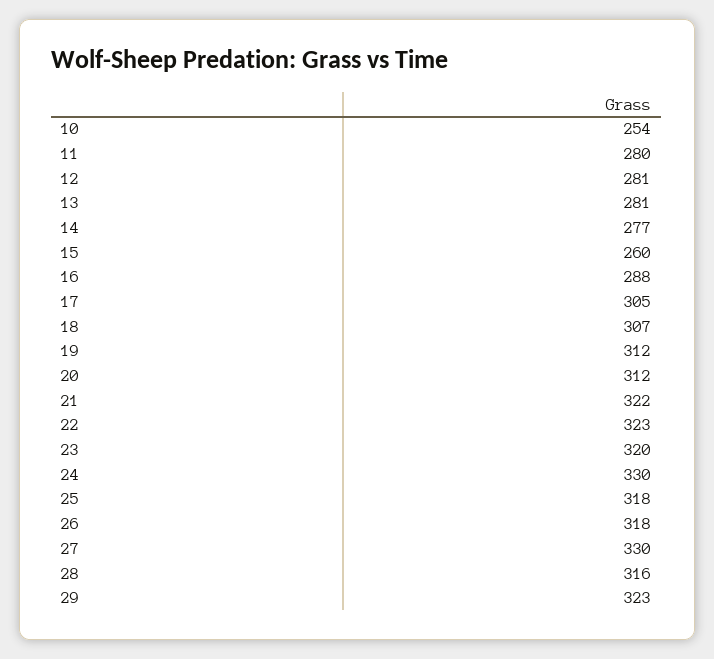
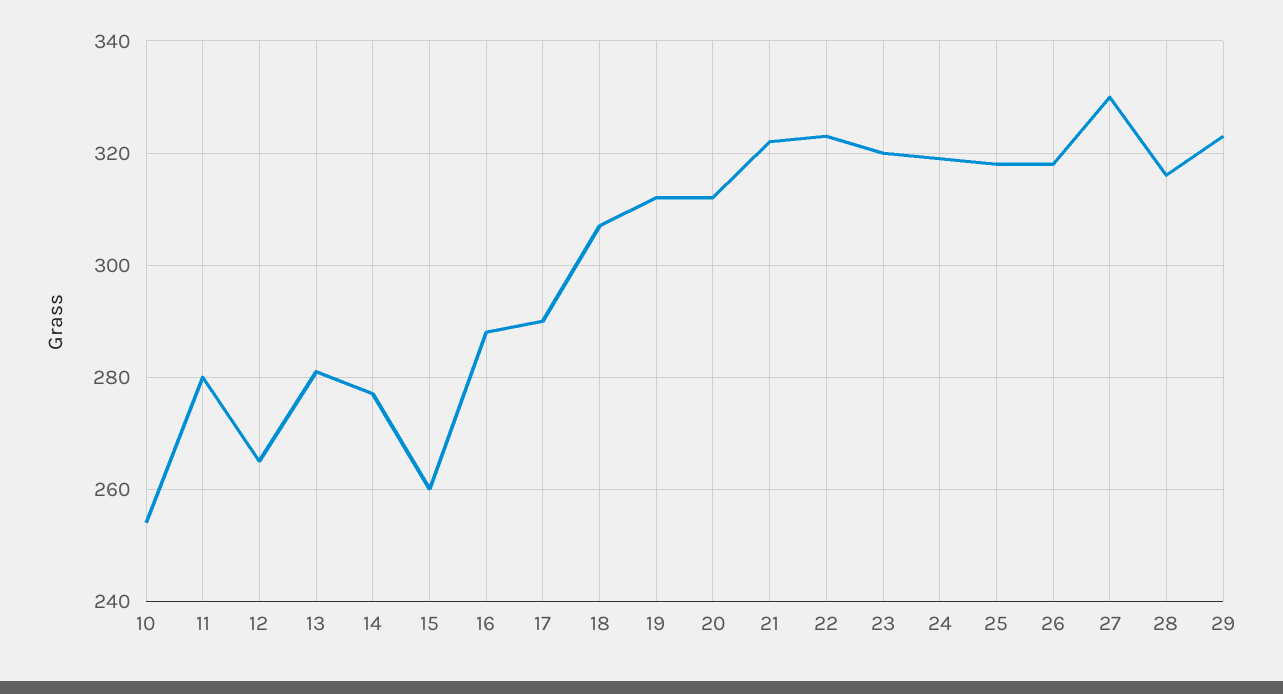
  {
    "10": 254,
    "11": 280,
-   "12": 281,
+   "12": 265,
    "13": 281,
    "14": 277,
    "15": 260,
    "16": 288,
-   "17": 305,
+   "17": 290,
    "18": 307,
    "19": 312,
    "20": 312,
    "21": 322,
    "22": 323,
    "23": 320,
-   "24": 330,
+   "24": 320,
    "25": 318,
    "26": 318,
    "27": 330,
    "28": 316,
    "29": 323
  }

